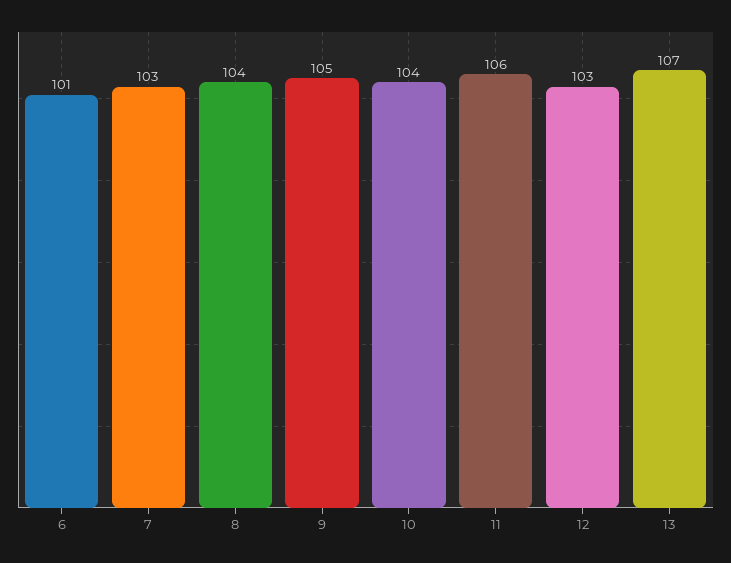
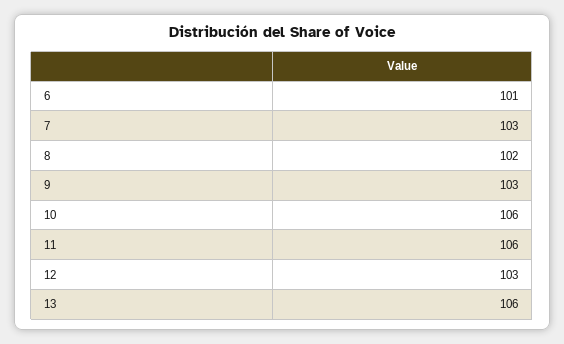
  {
    "6": 101,
    "7": 103,
-   "8": 104,
+   "8": 102,
-   "9": 105,
+   "9": 103,
-   "10": 104,
+   "10": 106,
    "11": 106,
    "12": 103,
-   "13": 107
+   "13": 106
  }

